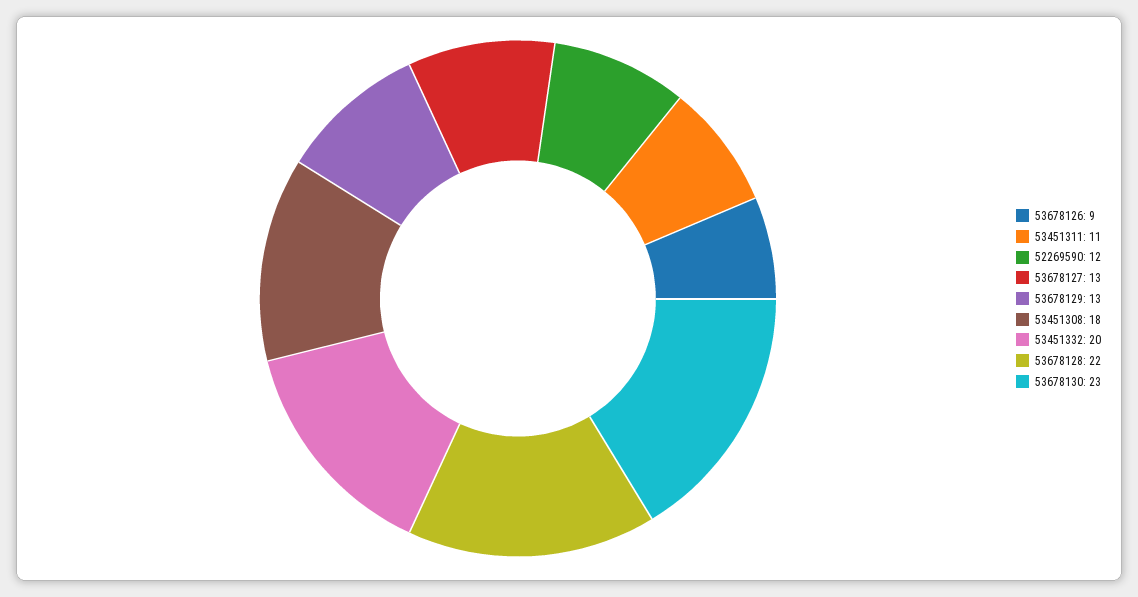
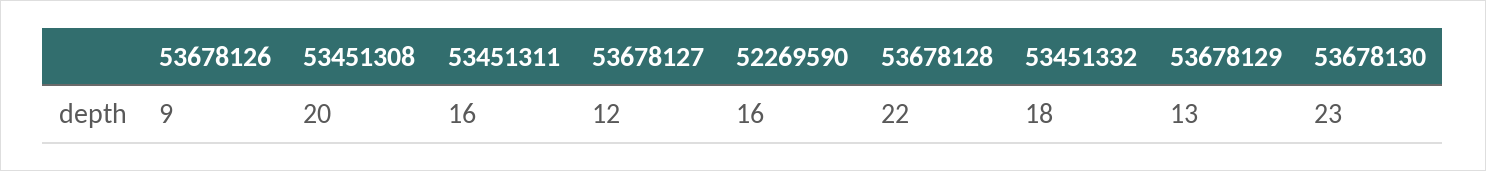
  {
    "53678126": 9,
-   "53451311": 11,
+   "53451311": 16,
-   "52269590": 12,
+   "52269590": 16,
-   "53678127": 13,
+   "53678127": 12,
    "53678129": 13,
-   "53451308": 18,
+   "53451308": 20,
-   "53451332": 20,
+   "53451332": 18,
    "53678128": 22,
    "53678130": 23
  }

